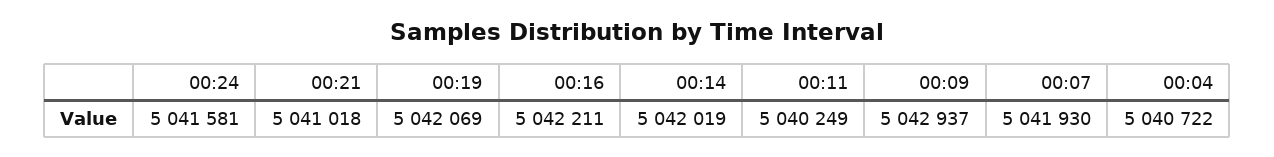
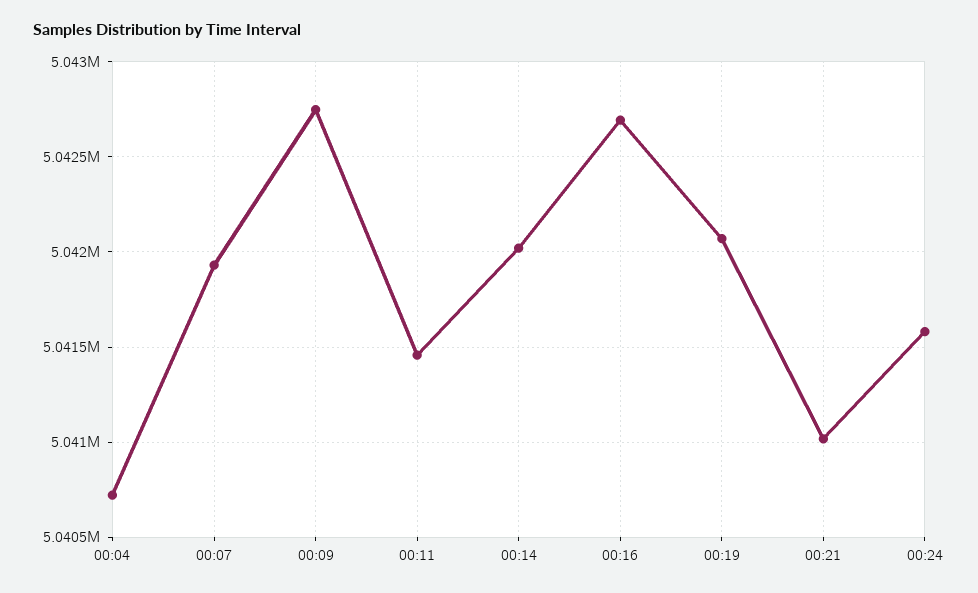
  {
    "00:24": 5041581,
    "00:21": 5041018,
    "00:19": 5042069,
-   "00:16": 5042211,
+   "00:16": 5042700,
    "00:14": 5042019,
-   "00:11": 5040249,
+   "00:11": 5041450,
-   "00:09": 5042937,
+   "00:09": 5042750,
    "00:07": 5041930,
    "00:04": 5040722
  }

